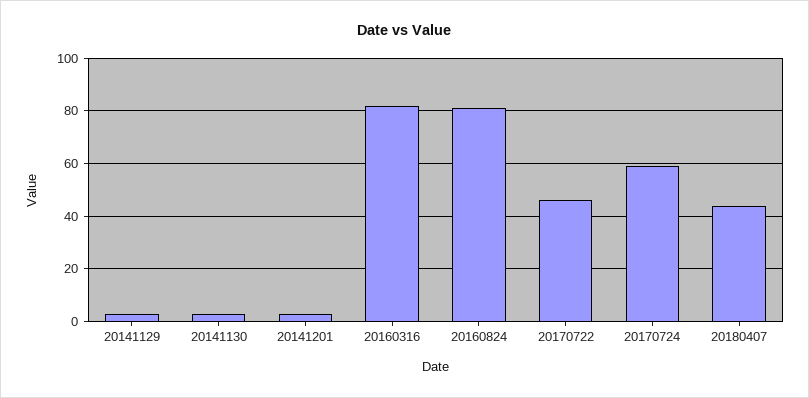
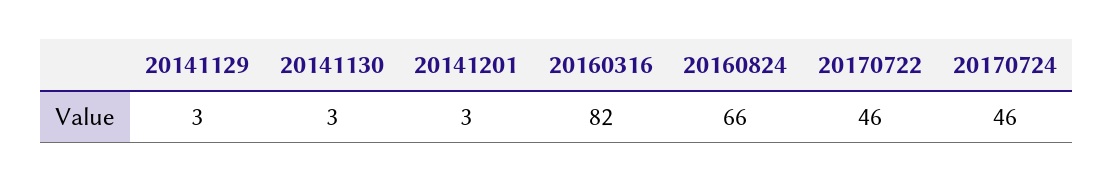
  {
    "20141129": 3,
    "20141130": 3,
    "20141201": 3,
    "20160316": 82,
-   "20160824": 80,
+   "20160824": 66,
    "20170722": 46,
-   "20170724": 60,
+   "20170724": 46
-   "20180407": 45
  }

